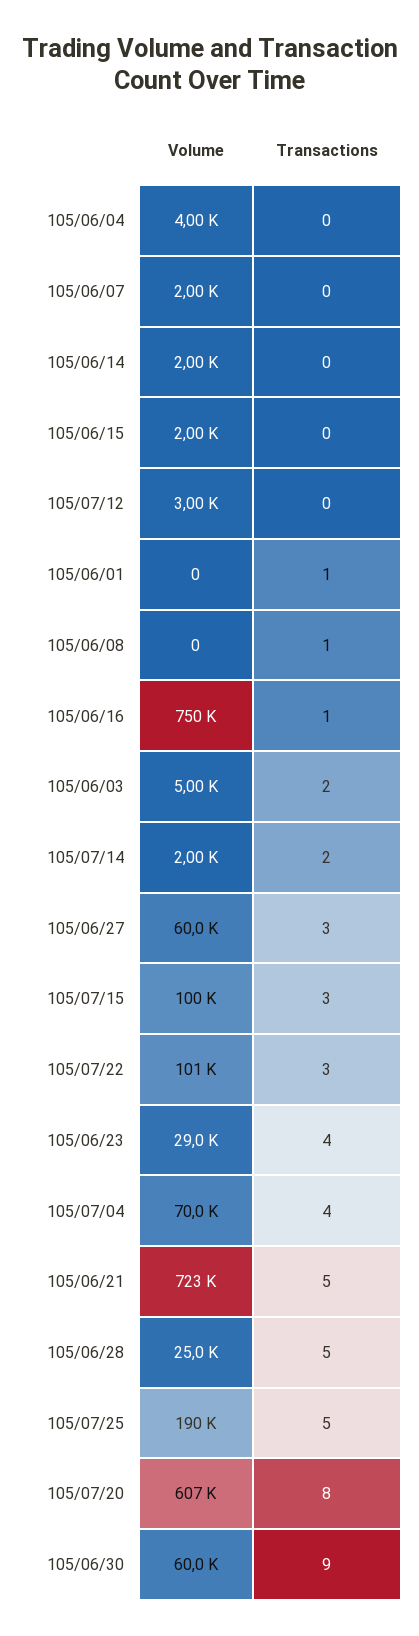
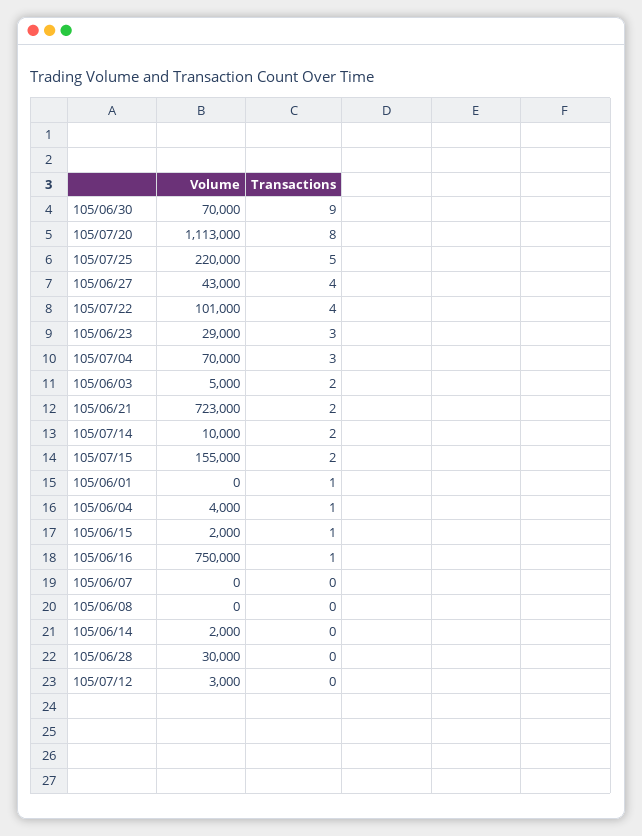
  {
    "Volume": {
      "105/06/04": 4000,
-     "105/06/07": 2000,
+     "105/06/07": 0,
      "105/06/14": 2000,
      "105/06/15": 2000,
      "105/07/12": 3000,
      "105/06/01": 0,
      "105/06/08": 0,
      "105/06/16": 750000,
      "105/06/03": 5000,
-     "105/07/14": 2000,
+     "105/07/14": 10000,
-     "105/06/27": 60000,
+     "105/06/27": 43000,
-     "105/07/15": 100000,
+     "105/07/15": 155000,
      "105/07/22": 101000,
      "105/06/23": 29000,
      "105/07/04": 70000,
      "105/06/21": 723000,
-     "105/06/28": 25000,
+     "105/06/28": 30000,
-     "105/07/25": 190000,
+     "105/07/25": 220000,
-     "105/07/20": 607000,
+     "105/07/20": 1113000,
-     "105/06/30": 60000
+     "105/06/30": 70000
    },
    "Transactions": {
-     "105/06/04": 0,
+     "105/06/04": 1,
      "105/06/07": 0,
      "105/06/14": 0,
-     "105/06/15": 0,
+     "105/06/15": 1,
      "105/07/12": 0,
      "105/06/01": 1,
-     "105/06/08": 1,
+     "105/06/08": 0,
      "105/06/16": 1,
      "105/06/03": 2,
      "105/07/14": 2,
-     "105/06/27": 3,
+     "105/06/27": 4,
-     "105/07/15": 3,
+     "105/07/15": 2,
-     "105/07/22": 3,
+     "105/07/22": 4,
-     "105/06/23": 4,
+     "105/06/23": 3,
-     "105/07/04": 4,
+     "105/07/04": 3,
-     "105/06/21": 5,
+     "105/06/21": 2,
-     "105/06/28": 5,
+     "105/06/28": 0,
      "105/07/25": 5,
      "105/07/20": 8,
      "105/06/30": 9
    }
  }

